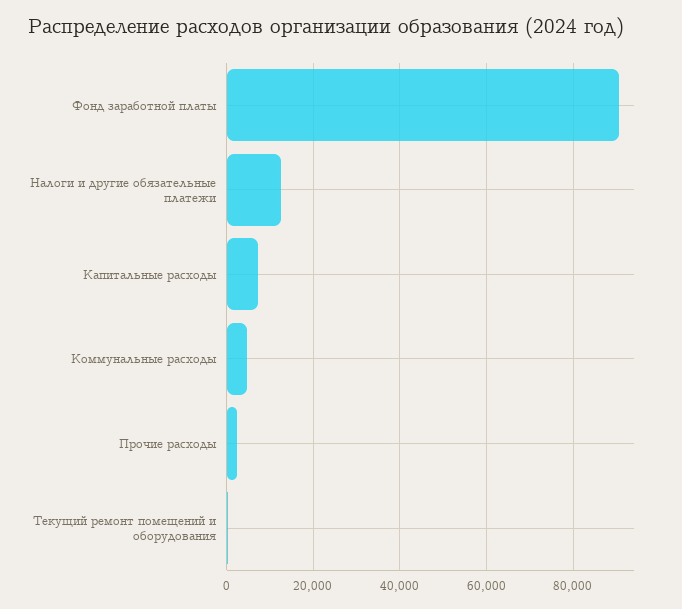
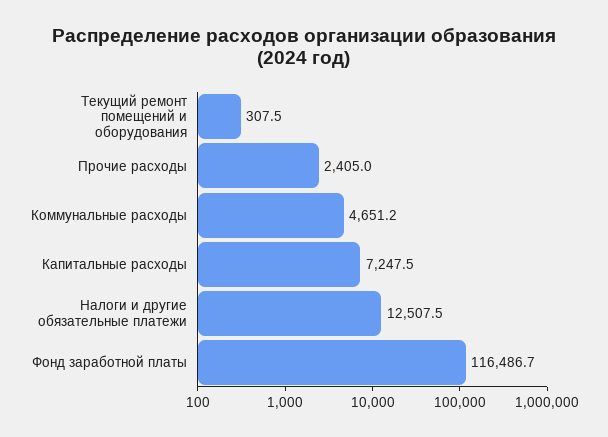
  {
-   "Фонд заработной платы": 90000,
+   "Фонд заработной платы": 116486.7,
    "Налоги и другие обязательные платежи": 12507.5,
    "Капитальные расходы": 7247.5,
    "Коммунальные расходы": 4651.2,
    "Прочие расходы": 2405,
    "Текущий ремонт помещений и оборудования": 307.5
  }

